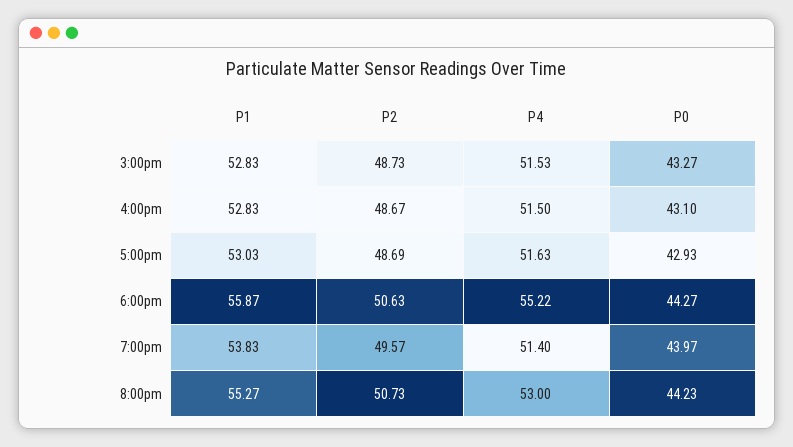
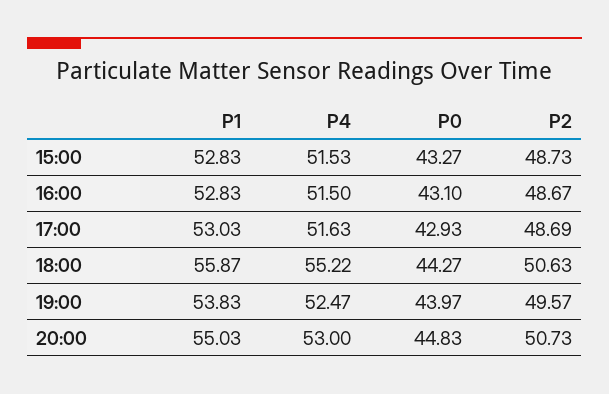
  {
    "P1": {
      "3:00pm": 52.83,
      "4:00pm": 52.83,
      "5:00pm": 53.03,
      "6:00pm": 55.87,
      "7:00pm": 53.83,
-     "8:00pm": 55.27
+     "8:00pm": 55.03
    },
    "P2": {
      "3:00pm": 48.73,
      "4:00pm": 48.67,
      "5:00pm": 48.69,
      "6:00pm": 50.63,
      "7:00pm": 49.57,
      "8:00pm": 50.73
    },
    "P4": {
      "3:00pm": 51.53,
      "4:00pm": 51.5,
      "5:00pm": 51.63,
      "6:00pm": 55.22,
-     "7:00pm": 51.4,
+     "7:00pm": 52.47,
      "8:00pm": 53
    },
    "P0": {
      "3:00pm": 43.27,
      "4:00pm": 43.1,
      "5:00pm": 42.93,
      "6:00pm": 44.27,
      "7:00pm": 43.97,
-     "8:00pm": 44.23
+     "8:00pm": 44.83
    }
  }

